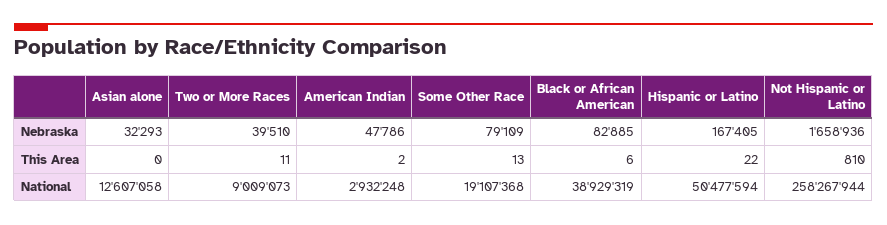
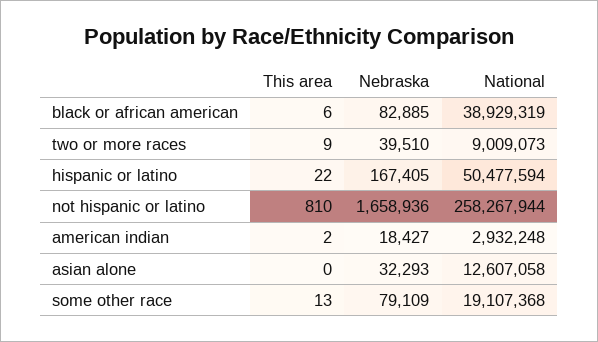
  {
    "Asian alone": {
      "Nebraska": 32293,
      "This Area": 0,
      "National": 12607058
    },
    "Two or More Races": {
      "Nebraska": 39510,
-     "This Area": 11,
+     "This Area": 9,
      "National": 9009073
    },
    "American Indian": {
-     "Nebraska": 47786,
+     "Nebraska": 18427,
      "This Area": 2,
      "National": 2932248
    },
    "Some Other Race": {
      "Nebraska": 79109,
      "This Area": 13,
      "National": 19107368
    },
    "Black or African American": {
      "Nebraska": 82885,
      "This Area": 6,
      "National": 38929319
    },
    "Hispanic or Latino": {
      "Nebraska": 167405,
      "This Area": 22,
      "National": 50477594
    },
    "Not Hispanic or Latino": {
      "Nebraska": 1658936,
      "This Area": 810,
      "National": 258267944
    }
  }

